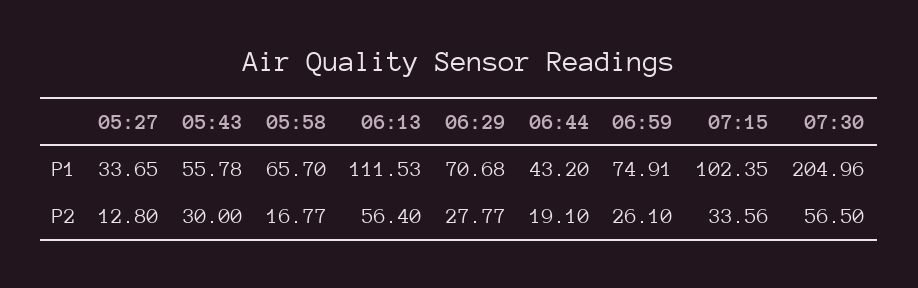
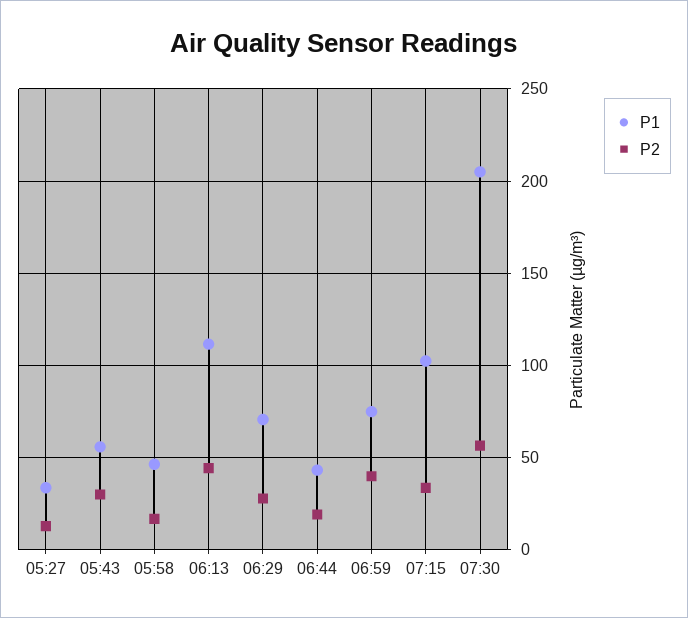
  {
    "P1": {
      "05:27": 33.65,
      "05:43": 55.78,
-     "05:58": 65.7,
+     "05:58": 45,
      "06:13": 111.53,
      "06:29": 70.68,
      "06:44": 43.2,
      "06:59": 74.91,
      "07:15": 102.35,
      "07:30": 204.96
    },
    "P2": {
      "05:27": 12.8,
      "05:43": 30,
      "05:58": 16.77,
-     "06:13": 56.4,
+     "06:13": 45,
      "06:29": 27.77,
      "06:44": 19.1,
-     "06:59": 26.1,
+     "06:59": 40,
      "07:15": 33.56,
      "07:30": 56.5
    }
  }

